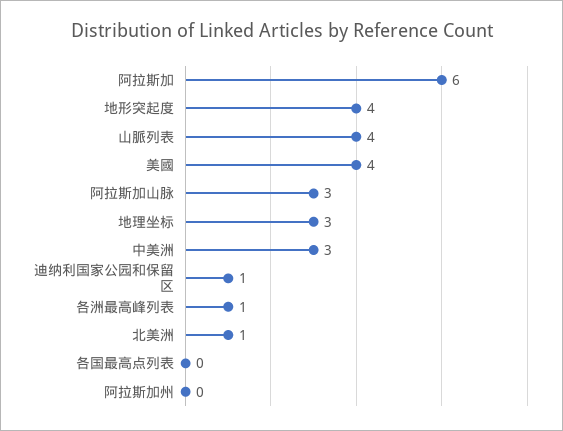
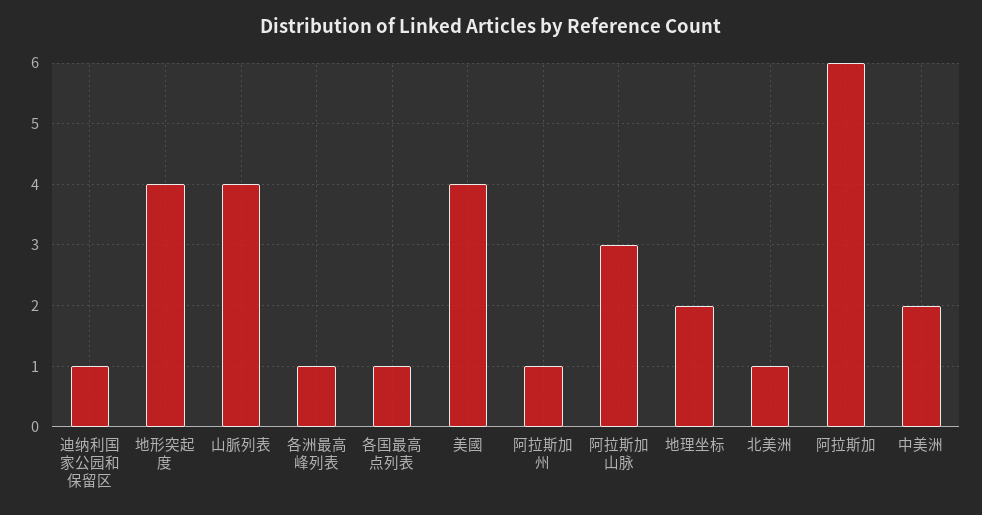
  {
    "阿拉斯加": 6,
    "地形突起度": 4,
    "山脈列表": 4,
    "美國": 4,
    "阿拉斯加山脉": 3,
-   "地理坐标": 3,
+   "地理坐标": 2,
-   "中美洲": 3,
+   "中美洲": 2,
    "迪纳利国家公园和保留区": 1,
    "各洲最高峰列表": 1,
    "北美洲": 1,
-   "各国最高点列表": 0,
+   "各国最高点列表": 1,
-   "阿拉斯加州": 0
+   "阿拉斯加州": 1
  }

